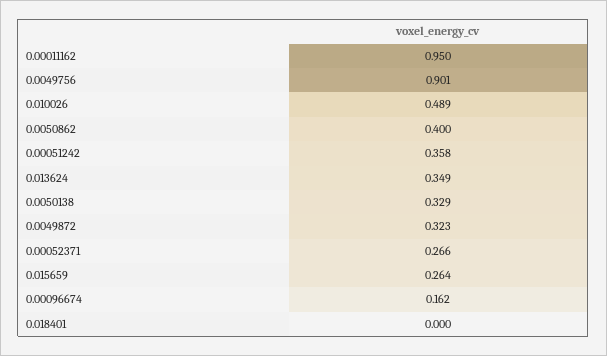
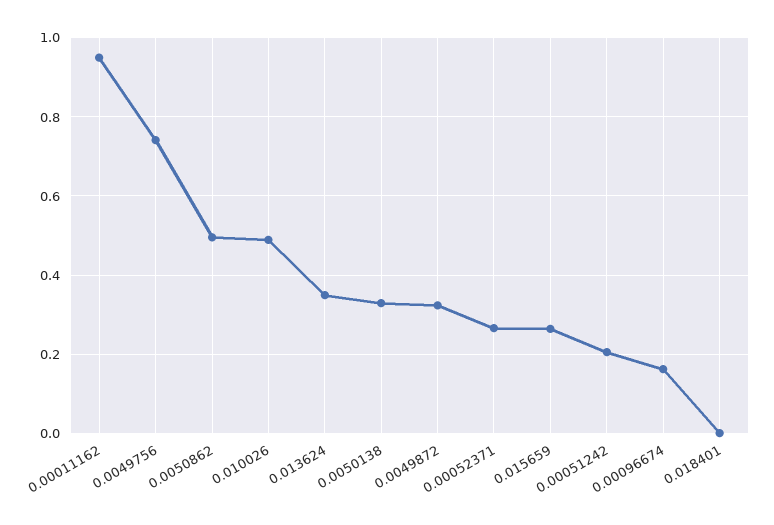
  {
    "0.00011162": 0.95,
-   "0.0049756": 0.901,
+   "0.0049756": 0.74,
    "0.010026": 0.489,
-   "0.0050862": 0.4,
+   "0.0050862": 0.5,
-   "0.00051242": 0.358,
+   "0.00051242": 0.2,
    "0.013624": 0.349,
    "0.0050138": 0.329,
    "0.0049872": 0.323,
    "0.00052371": 0.266,
    "0.015659": 0.264,
    "0.00096674": 0.162,
    "0.018401": 0
  }

